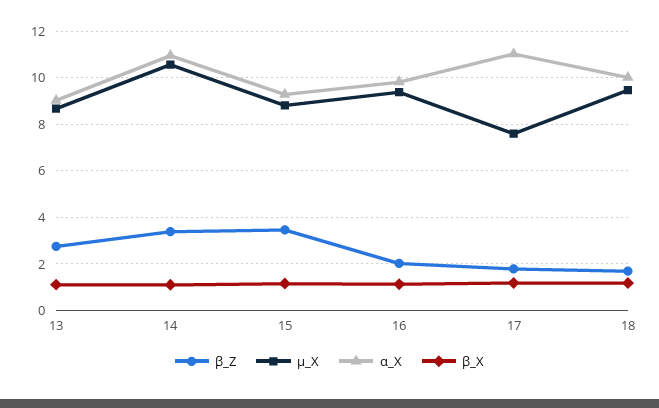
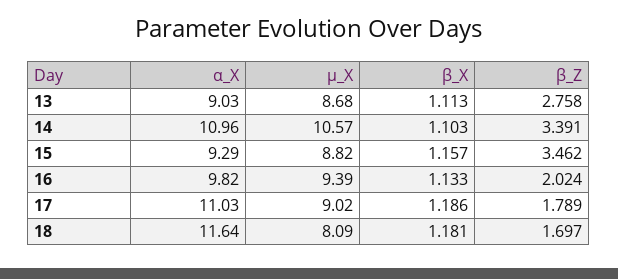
  {
    "β_Z": {
      "13": 2.758,
      "14": 3.391,
      "15": 3.462,
      "16": 2.024,
      "17": 1.789,
      "18": 1.697
    },
    "µ_X": {
      "13": 8.68,
      "14": 10.57,
      "15": 8.82,
      "16": 9.39,
-     "17": 7.5,
+     "17": 9.02,
-     "18": 9.5
+     "18": 8.09
    },
    "α_X": {
      "13": 9.03,
      "14": 10.96,
      "15": 9.29,
      "16": 9.82,
      "17": 11.03,
-     "18": 10
+     "18": 11.64
    },
    "β_X": {
      "13": 1.113,
      "14": 1.103,
      "15": 1.157,
      "16": 1.133,
      "17": 1.186,
      "18": 1.181
    }
  }

